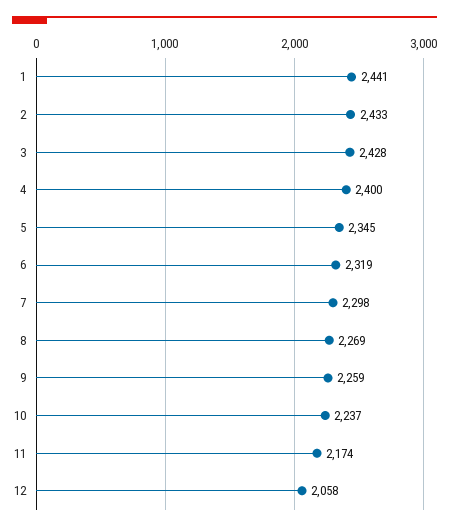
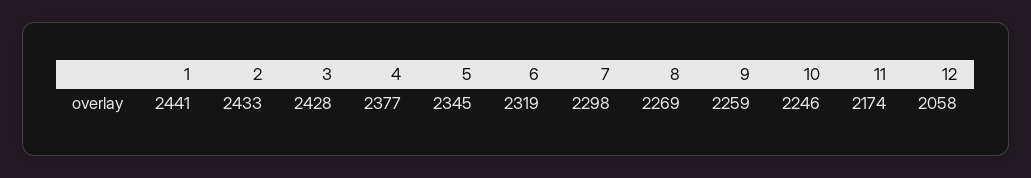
  {
    "1": 2441,
    "2": 2433,
    "3": 2428,
-   "4": 2400,
+   "4": 2377,
    "5": 2345,
    "6": 2319,
    "7": 2298,
    "8": 2269,
    "9": 2259,
-   "10": 2237,
+   "10": 2246,
    "11": 2174,
    "12": 2058
  }

